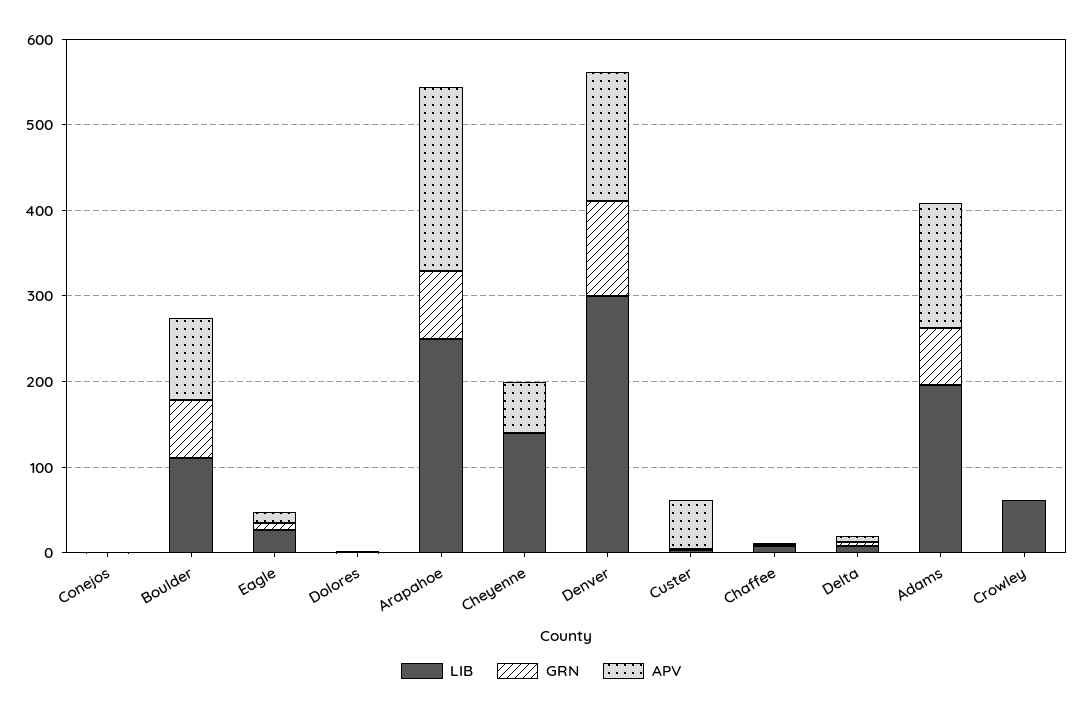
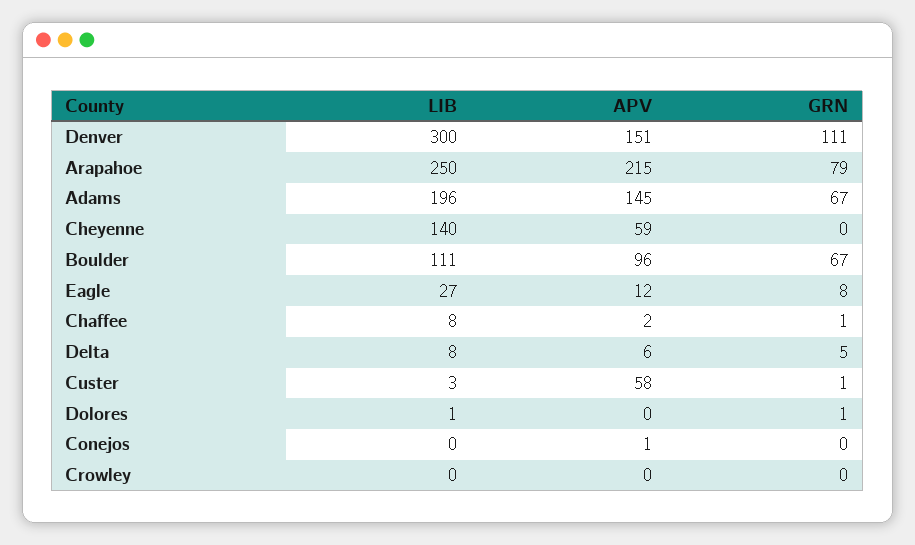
  {
    "LIB": {
      "Conejos": 0,
      "Boulder": 111,
      "Eagle": 27,
      "Dolores": 1,
      "Arapahoe": 250,
      "Cheyenne": 140,
      "Denver": 300,
      "Custer": 3,
      "Chaffee": 8,
      "Delta": 8,
      "Adams": 196,
-     "Crowley": 60
+     "Crowley": 0
    },
    "GRN": {
      "Conejos": 0,
      "Boulder": 67,
      "Eagle": 8,
      "Dolores": 1,
      "Arapahoe": 79,
      "Cheyenne": 0,
      "Denver": 111,
      "Custer": 1,
      "Chaffee": 1,
      "Delta": 5,
      "Adams": 67,
      "Crowley": 0
    },
    "APV": {
      "Conejos": 1,
      "Boulder": 96,
      "Eagle": 12,
      "Dolores": 0,
      "Arapahoe": 215,
      "Cheyenne": 59,
      "Denver": 151,
      "Custer": 58,
      "Chaffee": 2,
      "Delta": 6,
      "Adams": 145,
      "Crowley": 0
    }
  }

